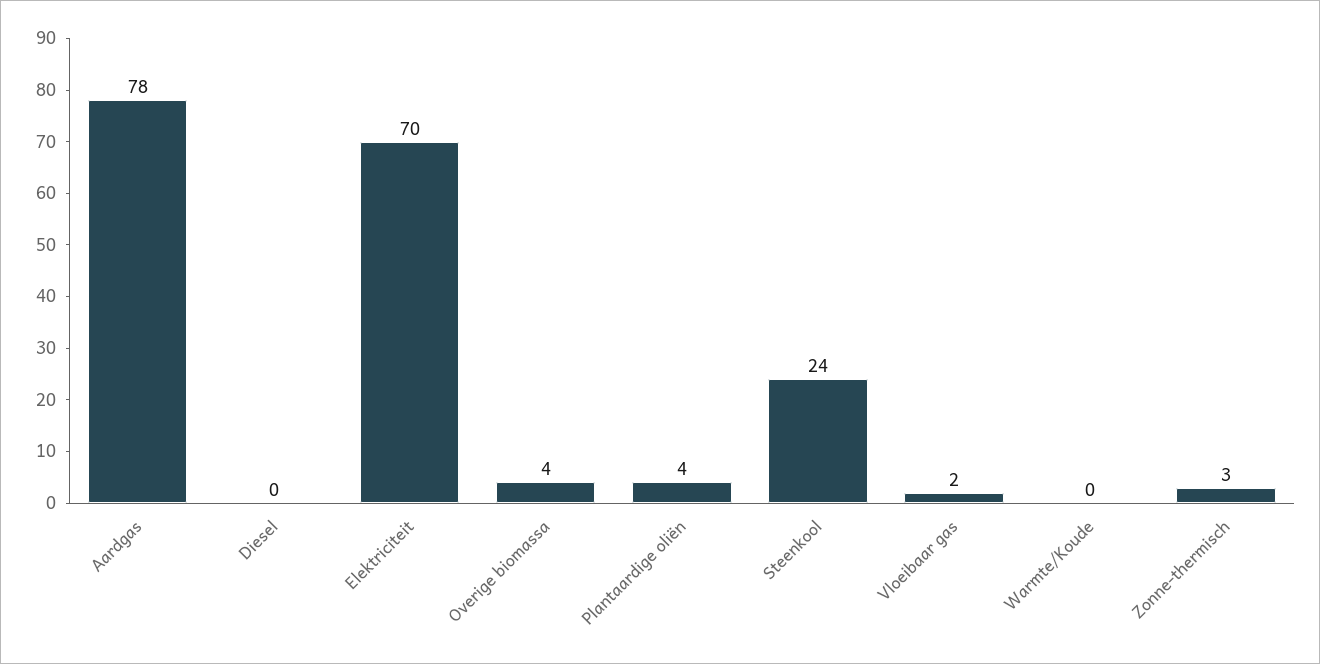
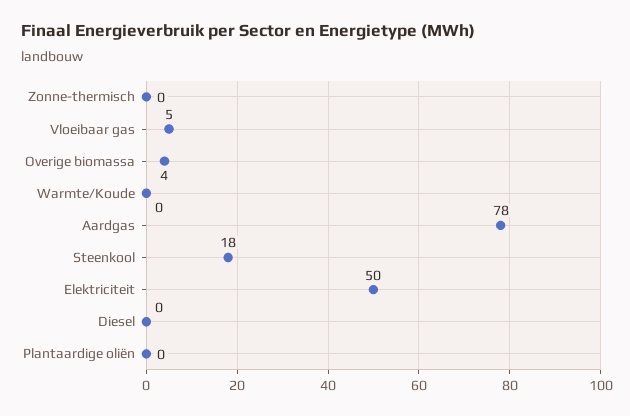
  {
    "Aardgas": 78,
    "Diesel": 0,
-   "Elektriciteit": 70,
+   "Elektriciteit": 50,
    "Overige biomassa": 4,
-   "Plantaardige oliën": 4,
+   "Plantaardige oliën": 0,
-   "Steenkool": 24,
+   "Steenkool": 18,
-   "Vloeibaar gas": 2,
+   "Vloeibaar gas": 5,
    "Warmte/Koude": 0,
-   "Zonne-thermisch": 3
+   "Zonne-thermisch": 0
  }

